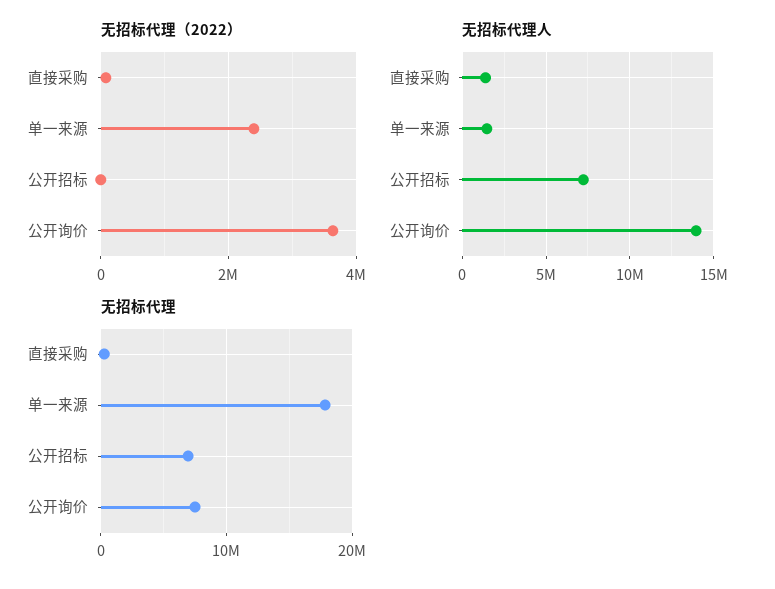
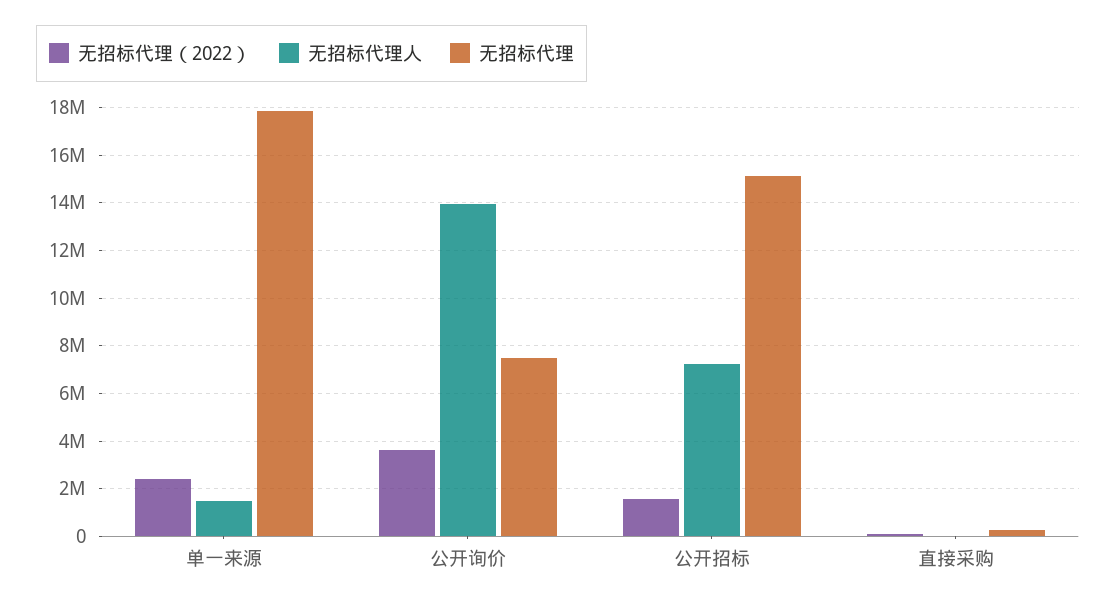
  {
    "无招标代理（2022）": {
      "直接采购": 0,
      "单一来源": 2400000,
-     "公开招标": 0,
+     "公开招标": 1500000,
      "公开询价": 3600000
    },
    "无招标代理人": {
-     "直接采购": 1500000,
+     "直接采购": 0,
      "单一来源": 1500000,
      "公开招标": 7000000,
      "公开询价": 14000000
    },
    "无招标代理": {
      "直接采购": 500000,
      "单一来源": 18000000,
-     "公开招标": 7000000,
+     "公开招标": 15000000,
      "公开询价": 7500000
    }
  }

